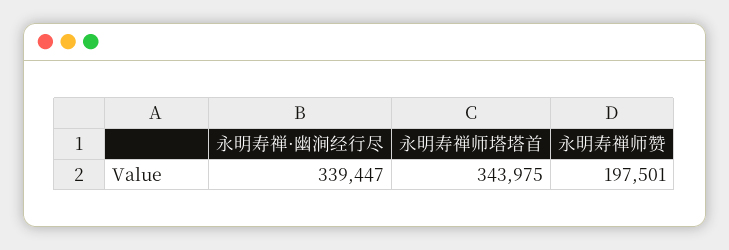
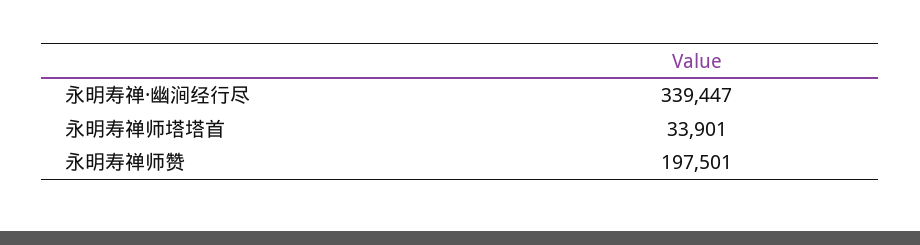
  {
    "永明寿禅·幽涧经行尽": 339447,
-   "永明寿禅师塔塔首": 343975,
+   "永明寿禅师塔塔首": 33901,
    "永明寿禅师赞": 197501
  }

